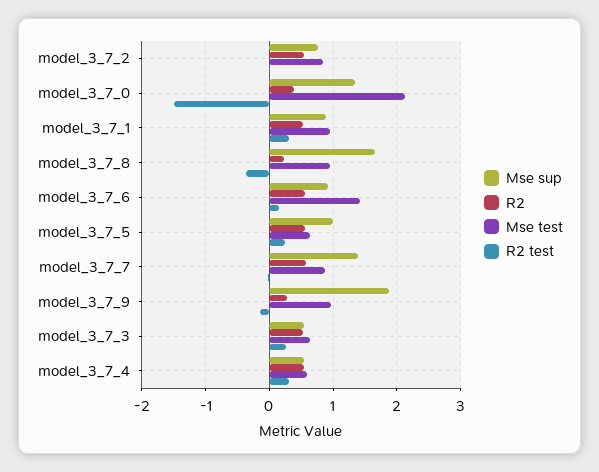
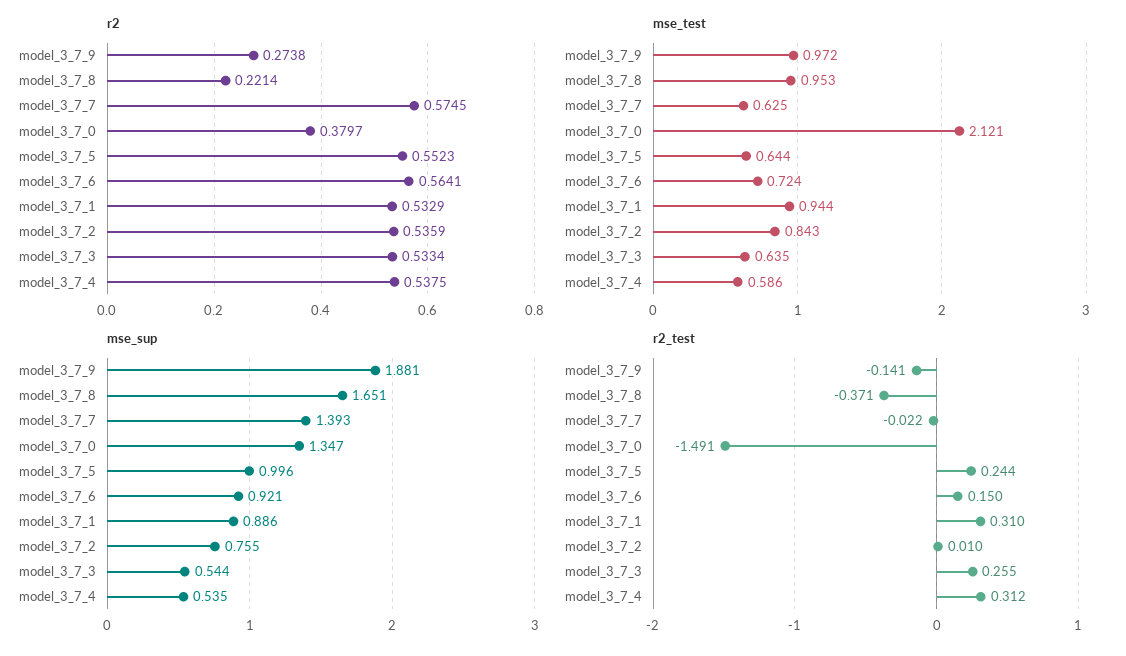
  {
    "Mse sup": {
      "model_3_7_2": 0.755,
      "model_3_7_0": 1.347,
      "model_3_7_1": 0.886,
      "model_3_7_8": 1.651,
      "model_3_7_6": 0.921,
      "model_3_7_5": 0.996,
      "model_3_7_7": 1.393,
      "model_3_7_9": 1.881,
      "model_3_7_3": 0.544,
      "model_3_7_4": 0.535
    },
    "R2": {
      "model_3_7_2": 0.5359,
      "model_3_7_0": 0.3797,
      "model_3_7_1": 0.5329,
      "model_3_7_8": 0.2214,
      "model_3_7_6": 0.5641,
      "model_3_7_5": 0.5523,
      "model_3_7_7": 0.5745,
      "model_3_7_9": 0.2738,
      "model_3_7_3": 0.5334,
      "model_3_7_4": 0.5375
    },
    "Mse test": {
      "model_3_7_2": 0.843,
      "model_3_7_0": 2.121,
      "model_3_7_1": 0.944,
      "model_3_7_8": 0.953,
-     "model_3_7_6": 1.4,
+     "model_3_7_6": 0.724,
      "model_3_7_5": 0.644,
-     "model_3_7_7": 0.9,
+     "model_3_7_7": 0.625,
      "model_3_7_9": 0.972,
      "model_3_7_3": 0.635,
      "model_3_7_4": 0.586
    },
    "R2 test": {
      "model_3_7_2": 0.01,
      "model_3_7_0": -1.491,
      "model_3_7_1": 0.31,
      "model_3_7_8": -0.371,
      "model_3_7_6": 0.15,
      "model_3_7_5": 0.244,
      "model_3_7_7": -0.022,
      "model_3_7_9": -0.141,
      "model_3_7_3": 0.255,
      "model_3_7_4": 0.312
    }
  }

